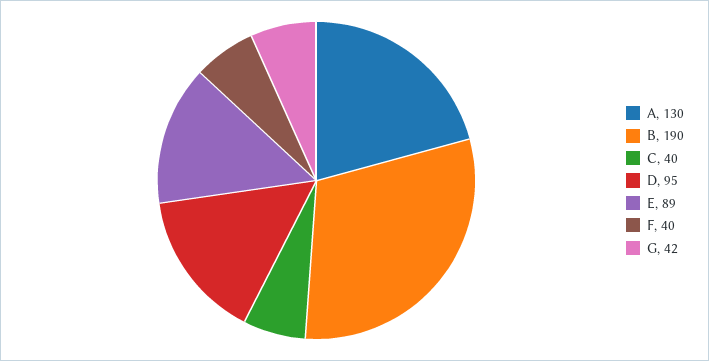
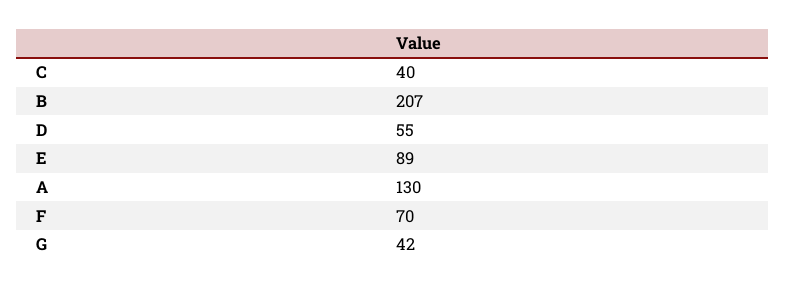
  {
    "A": 130,
-   "B": 190,
+   "B": 207,
    "C": 40,
-   "D": 95,
+   "D": 55,
    "E": 89,
-   "F": 40,
+   "F": 70,
    "G": 42
  }

